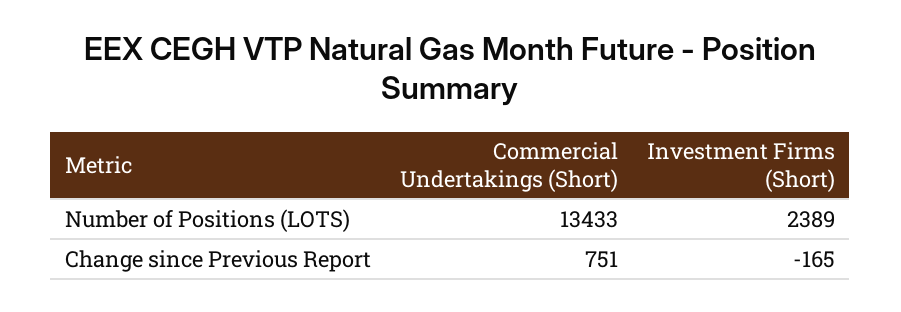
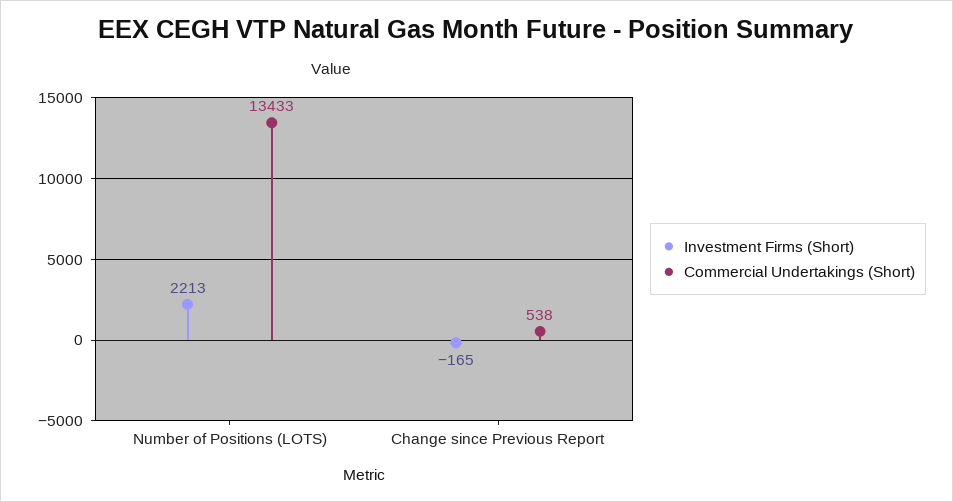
  {
    "Commercial Undertakings (Short)": {
      "Number of Positions (LOTS)": 13433,
-     "Change since Previous Report": 751
+     "Change since Previous Report": 538
    },
    "Investment Firms (Short)": {
-     "Number of Positions (LOTS)": 2389,
+     "Number of Positions (LOTS)": 2213,
      "Change since Previous Report": -165
    }
  }

